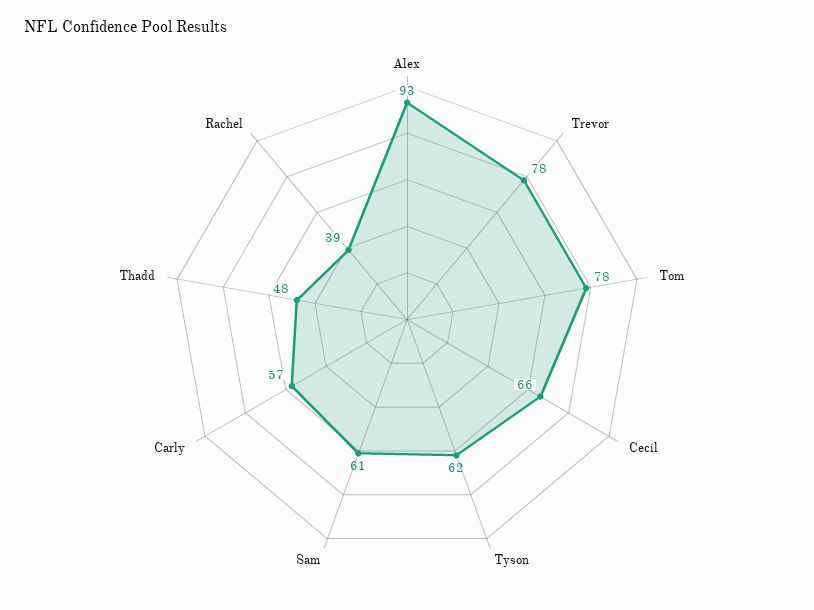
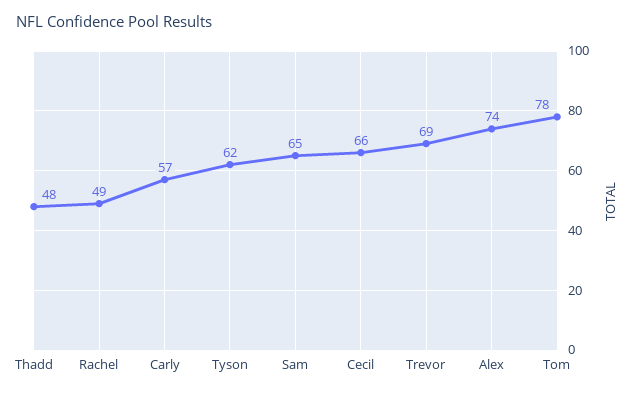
  {
-   "Alex": 93,
+   "Alex": 74,
-   "Trevor": 78,
+   "Trevor": 69,
    "Tom": 78,
    "Cecil": 66,
    "Tyson": 62,
-   "Sam": 61,
+   "Sam": 65,
    "Carly": 57,
    "Thadd": 48,
-   "Rachel": 39
+   "Rachel": 49
  }

